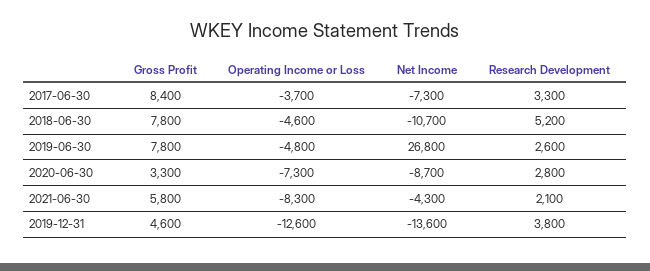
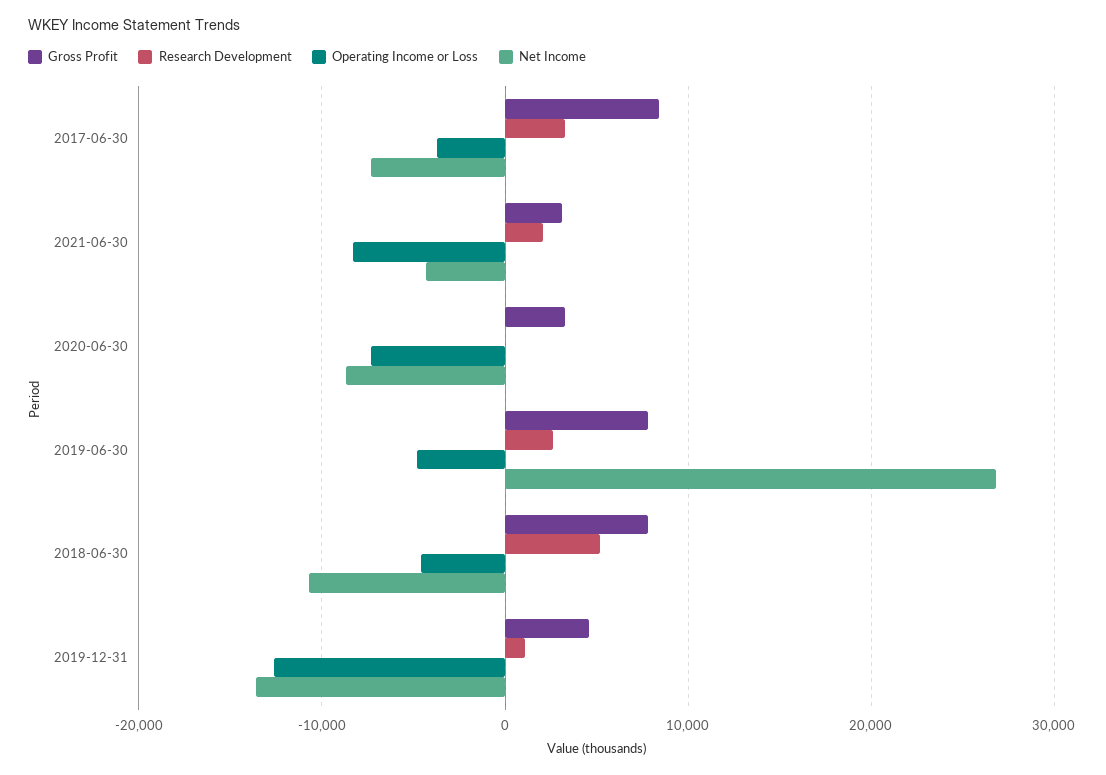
  {
    "Gross Profit": {
      "2017-06-30": 8400,
      "2018-06-30": 7800,
      "2019-06-30": 7800,
      "2020-06-30": 3300,
-     "2021-06-30": 5800,
+     "2021-06-30": 3000,
      "2019-12-31": 4600
    },
    "Operating Income or Loss": {
      "2017-06-30": -3700,
      "2018-06-30": -4600,
      "2019-06-30": -4800,
      "2020-06-30": -7300,
      "2021-06-30": -8300,
      "2019-12-31": -12600
    },
    "Net Income": {
      "2017-06-30": -7300,
      "2018-06-30": -10700,
      "2019-06-30": 26800,
      "2020-06-30": -8700,
      "2021-06-30": -4300,
      "2019-12-31": -13600
    },
    "Research Development": {
      "2017-06-30": 3300,
      "2018-06-30": 5200,
      "2019-06-30": 2600,
-     "2020-06-30": 2800,
+     "2020-06-30": 0,
      "2021-06-30": 2100,
-     "2019-12-31": 3800
+     "2019-12-31": 1000
    }
  }

